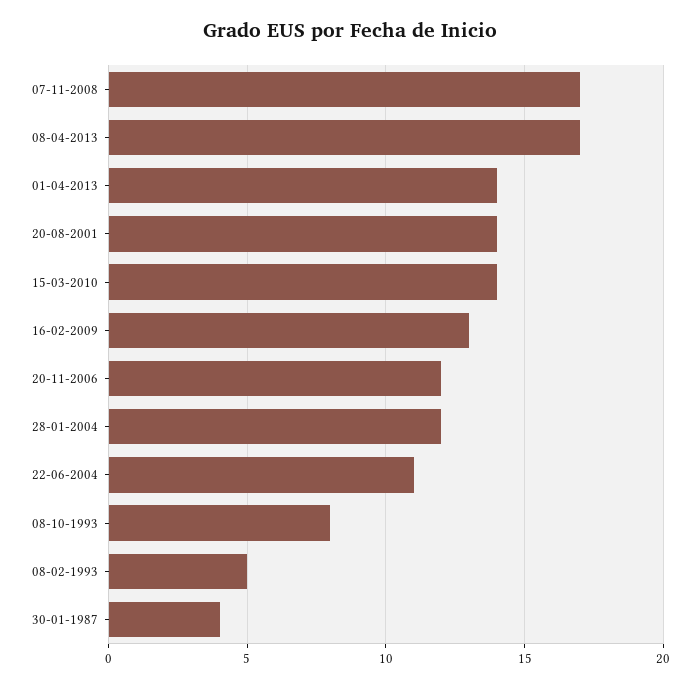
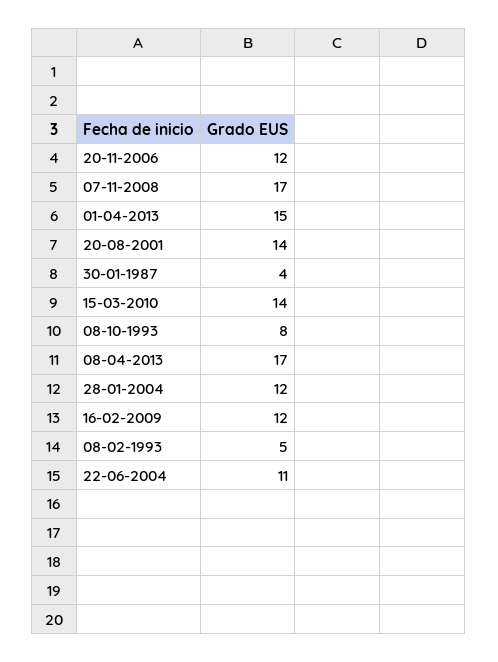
  {
    "07-11-2008": 17,
    "08-04-2013": 17,
-   "01-04-2013": 14,
+   "01-04-2013": 15,
    "20-08-2001": 14,
    "15-03-2010": 14,
-   "16-02-2009": 13,
+   "16-02-2009": 12,
    "20-11-2006": 12,
    "28-01-2004": 12,
    "22-06-2004": 11,
    "08-10-1993": 8,
    "08-02-1993": 5,
    "30-01-1987": 4
  }

